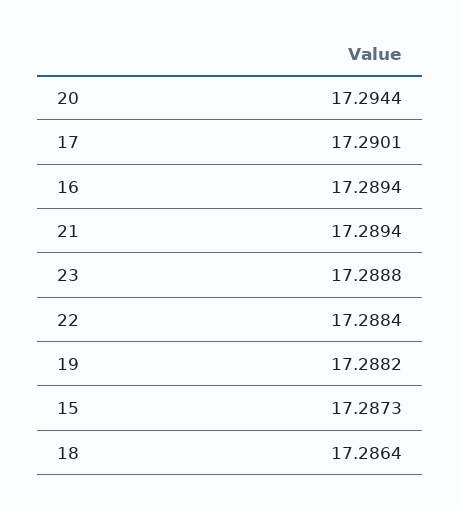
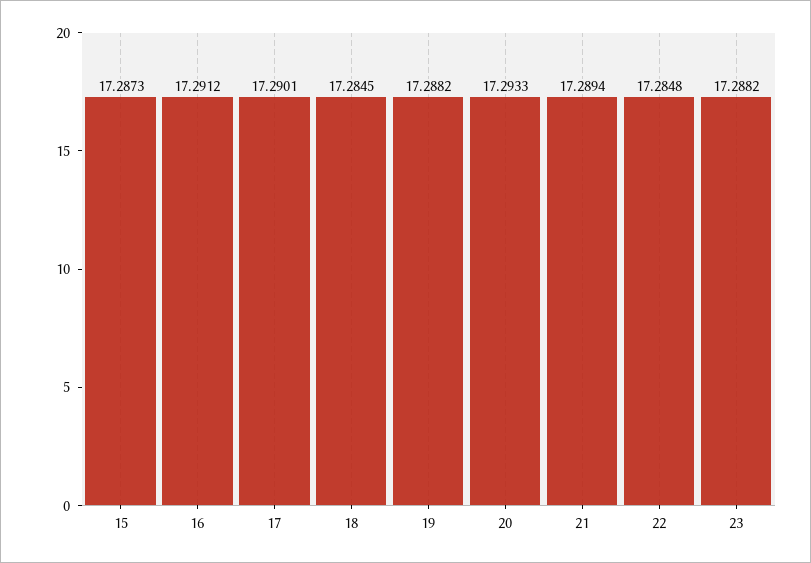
  {
-   "20": 17.2944,
+   "20": 17.2933,
    "17": 17.2901,
-   "16": 17.2894,
+   "16": 17.2912,
    "21": 17.2894,
-   "23": 17.2888,
+   "23": 17.2882,
-   "22": 17.2884,
+   "22": 17.2848,
    "19": 17.2882,
    "15": 17.2873,
-   "18": 17.2864
+   "18": 17.2845
  }

